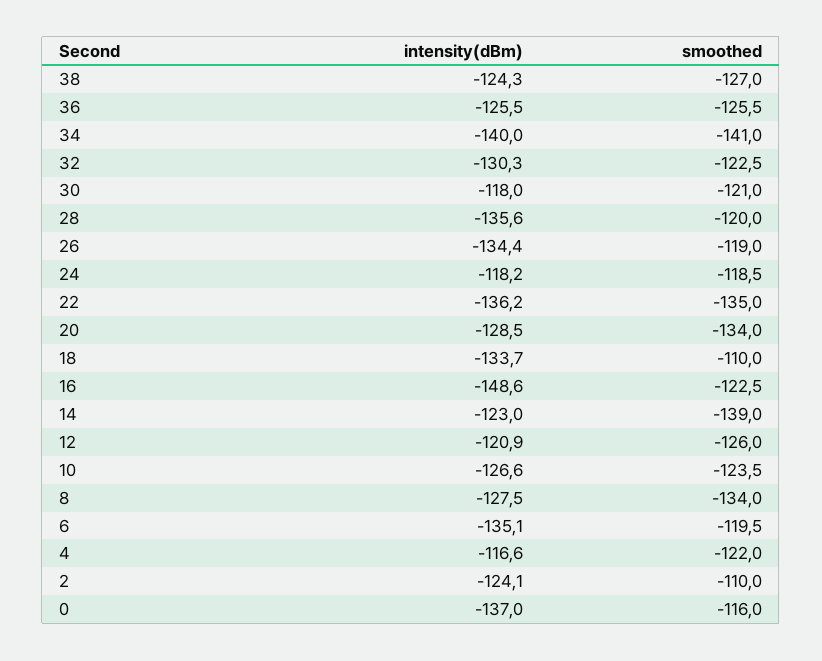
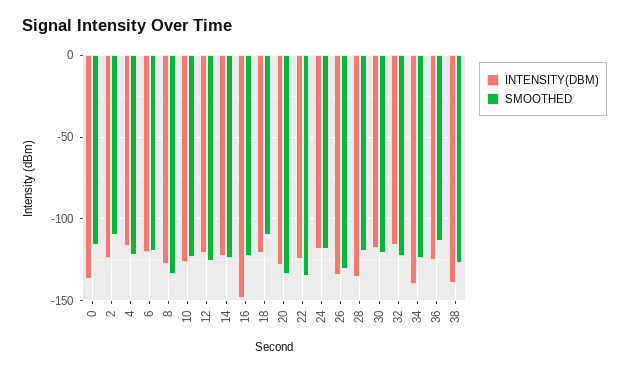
  {
    "intensity(dBm)": {
-     "38": -124.3,
+     "38": -140,
      "36": -125.5,
      "34": -140,
-     "32": -130.3,
+     "32": -115,
      "30": -118,
      "28": -135.6,
      "26": -134.4,
      "24": -118.2,
-     "22": -136.2,
+     "22": -125,
      "20": -128.5,
-     "18": -133.7,
+     "18": -120,
      "16": -148.6,
      "14": -123,
      "12": -120.9,
      "10": -126.6,
      "8": -127.5,
-     "6": -135.1,
+     "6": -120,
      "4": -116.6,
      "2": -124.1,
      "0": -137
    },
    "smoothed": {
      "38": -127,
-     "36": -125.5,
+     "36": -115,
-     "34": -141,
+     "34": -125,
      "32": -122.5,
      "30": -121,
      "28": -120,
-     "26": -119,
+     "26": -130,
      "24": -118.5,
      "22": -135,
      "20": -134,
      "18": -110,
      "16": -122.5,
-     "14": -139,
+     "14": -125,
      "12": -126,
      "10": -123.5,
      "8": -134,
      "6": -119.5,
      "4": -122,
      "2": -110,
      "0": -116
    }
  }

